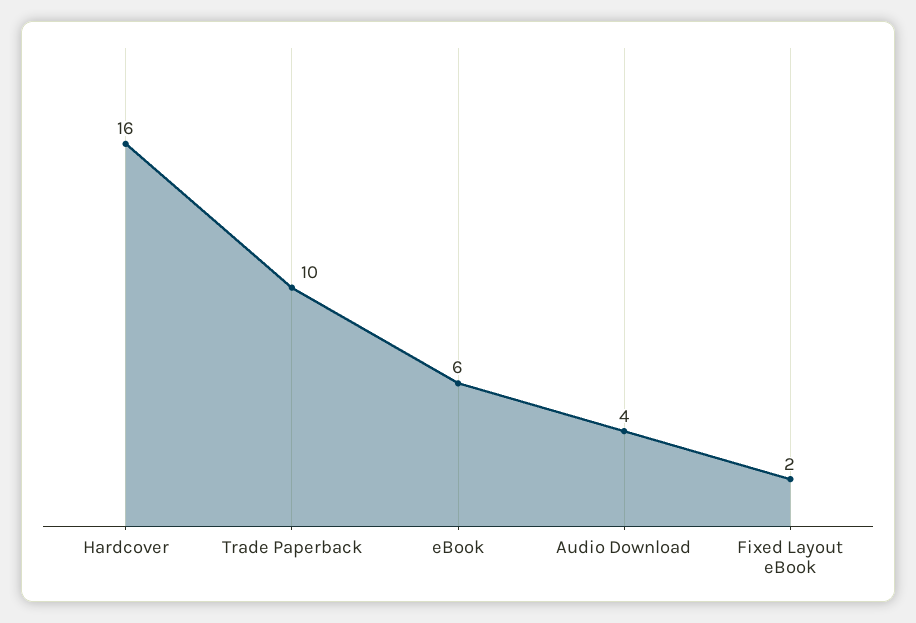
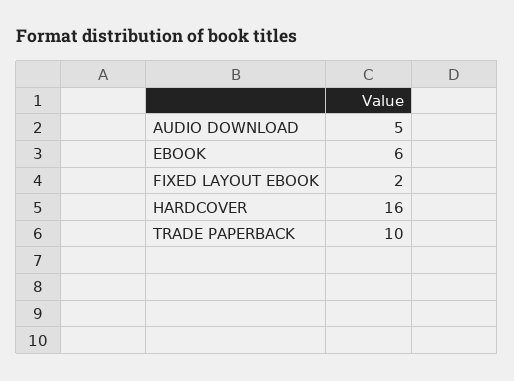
  {
    "Hardcover": 16,
    "Trade Paperback": 10,
    "eBook": 6,
-   "Audio Download": 4,
+   "Audio Download": 5,
    "Fixed Layout eBook": 2
  }

